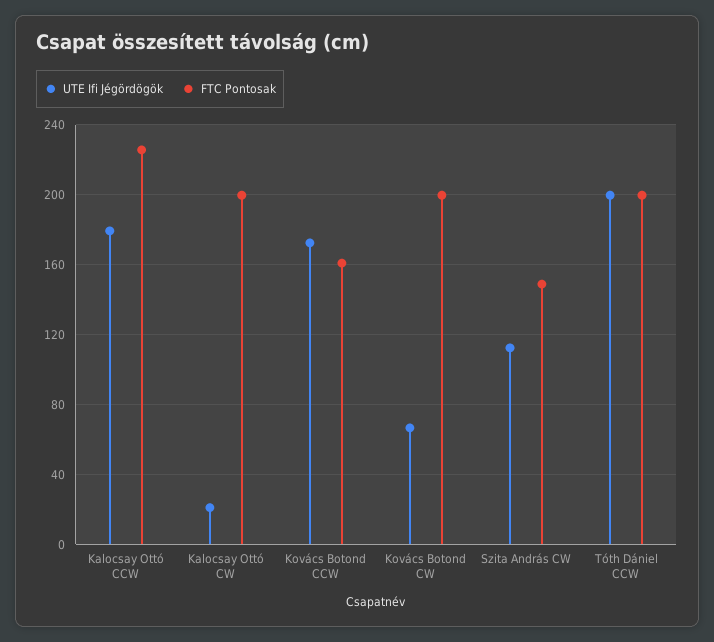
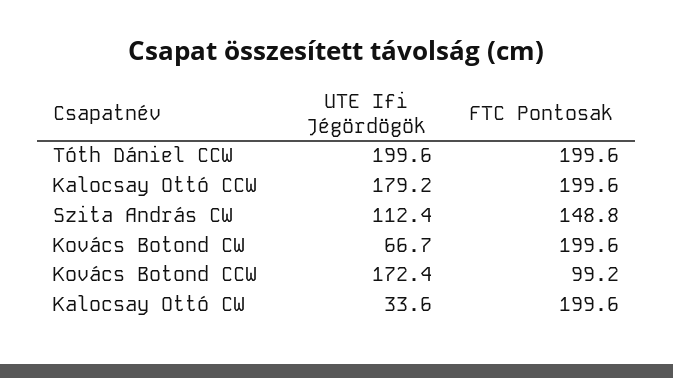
  {
    "UTE Ifi Jégördögök": {
      "Kalocsay Ottó CCW": 179.2,
-     "Kalocsay Ottó CW": 20,
+     "Kalocsay Ottó CW": 33.6,
      "Kovács Botond CCW": 172.4,
      "Kovács Botond CW": 66.7,
      "Szita András CW": 112.4,
      "Tóth Dániel CCW": 199.6
    },
    "FTC Pontosak": {
-     "Kalocsay Ottó CCW": 225,
+     "Kalocsay Ottó CCW": 199.6,
      "Kalocsay Ottó CW": 199.6,
-     "Kovács Botond CCW": 160,
+     "Kovács Botond CCW": 99.2,
      "Kovács Botond CW": 199.6,
      "Szita András CW": 148.8,
      "Tóth Dániel CCW": 199.6
    }
  }

